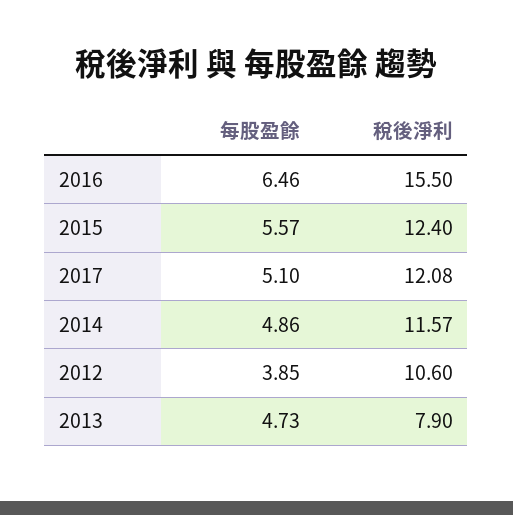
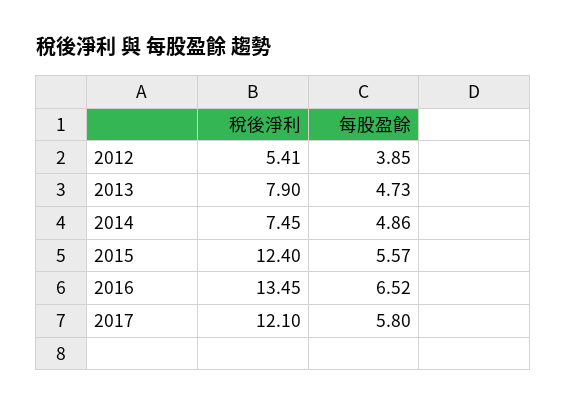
  {
    "每股盈餘": {
-     "2016": 6.46,
+     "2016": 6.52,
      "2015": 5.57,
-     "2017": 5.1,
+     "2017": 5.8,
      "2014": 4.86,
      "2012": 3.85,
      "2013": 4.73
    },
    "稅後淨利": {
-     "2016": 15.5,
+     "2016": 13.45,
      "2015": 12.4,
-     "2017": 12.08,
+     "2017": 12.1,
-     "2014": 11.57,
+     "2014": 7.45,
-     "2012": 10.6,
+     "2012": 5.41,
      "2013": 7.9
    }
  }

